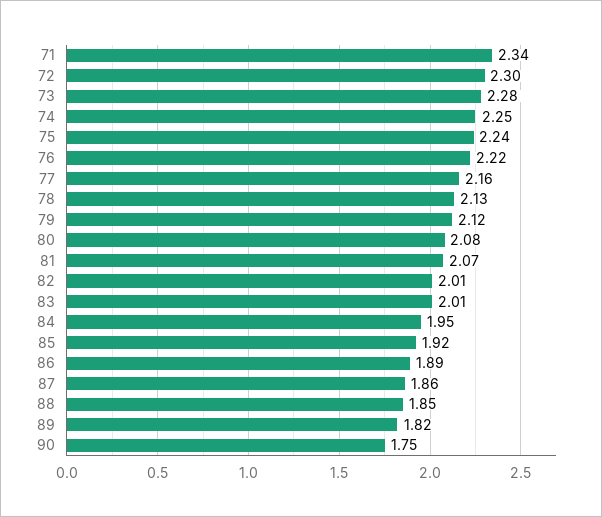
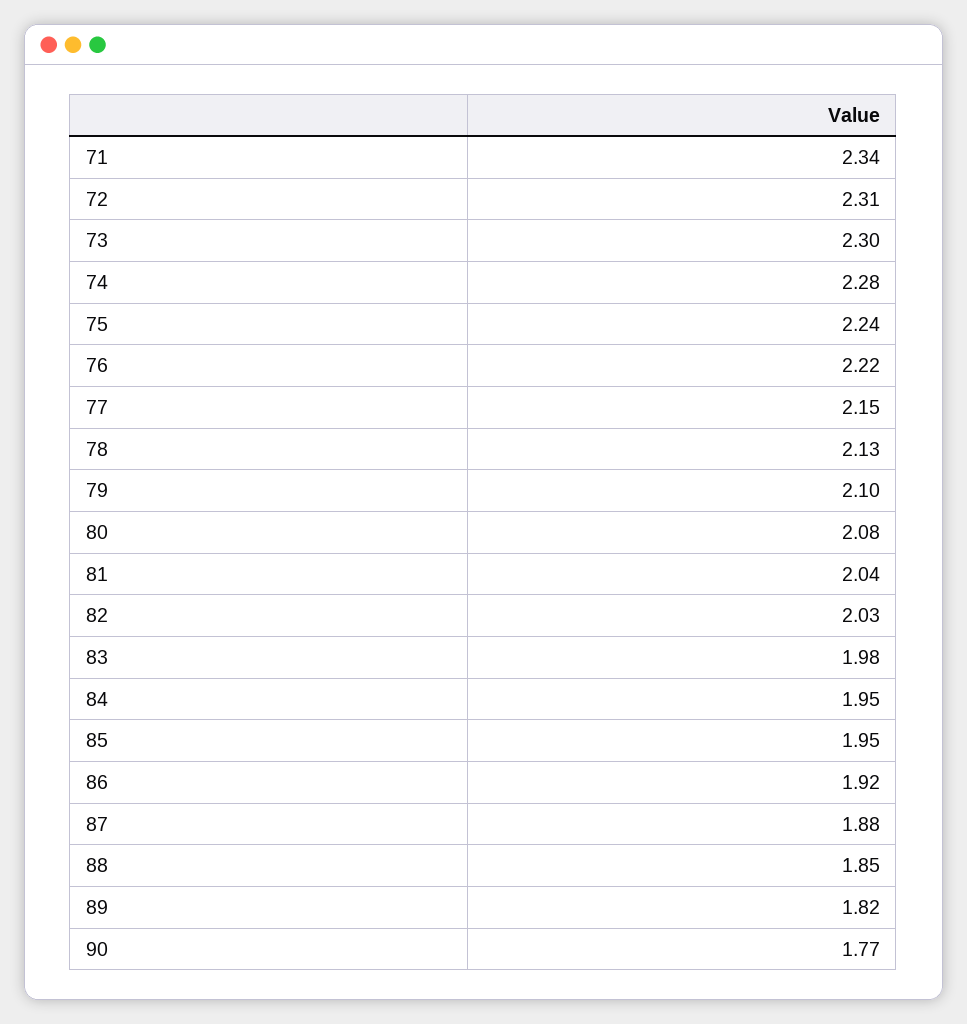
  {
    "71": 2.34,
-   "72": 2.3,
+   "72": 2.31,
-   "73": 2.28,
+   "73": 2.3,
-   "74": 2.25,
+   "74": 2.28,
    "75": 2.24,
    "76": 2.22,
-   "77": 2.16,
+   "77": 2.15,
    "78": 2.13,
-   "79": 2.12,
+   "79": 2.1,
    "80": 2.08,
-   "81": 2.07,
+   "81": 2.04,
-   "82": 2.01,
+   "82": 2.03,
-   "83": 2.01,
+   "83": 1.98,
    "84": 1.95,
-   "85": 1.92,
+   "85": 1.95,
-   "86": 1.89,
+   "86": 1.92,
-   "87": 1.86,
+   "87": 1.88,
    "88": 1.85,
    "89": 1.82,
-   "90": 1.75
+   "90": 1.77
  }

